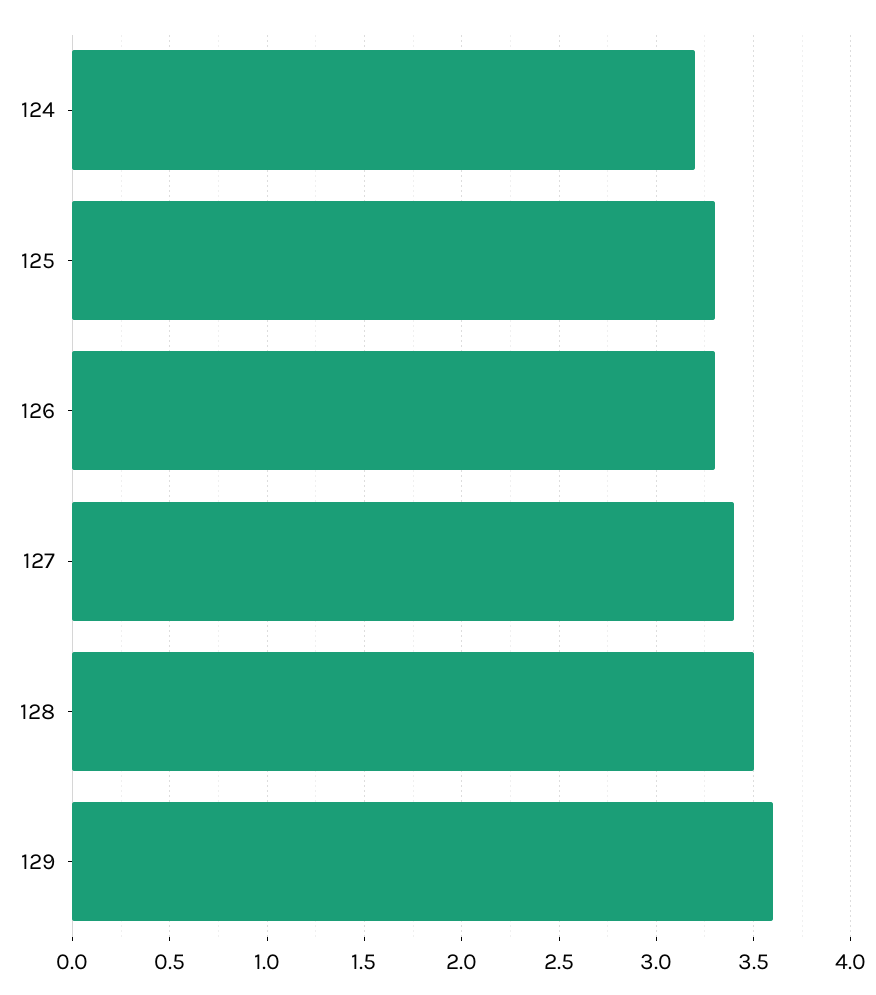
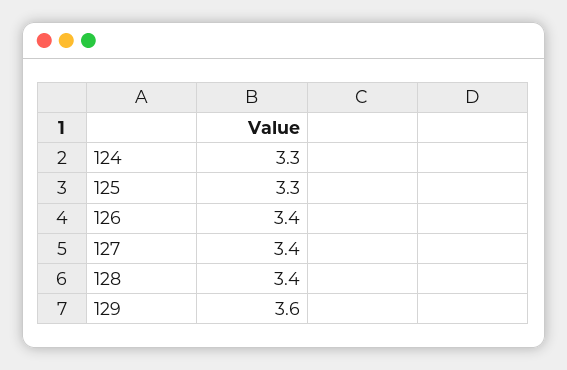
  {
-   "124": 3.2,
+   "124": 3.3,
    "125": 3.3,
-   "126": 3.3,
+   "126": 3.4,
    "127": 3.4,
-   "128": 3.5,
+   "128": 3.4,
    "129": 3.6
  }

